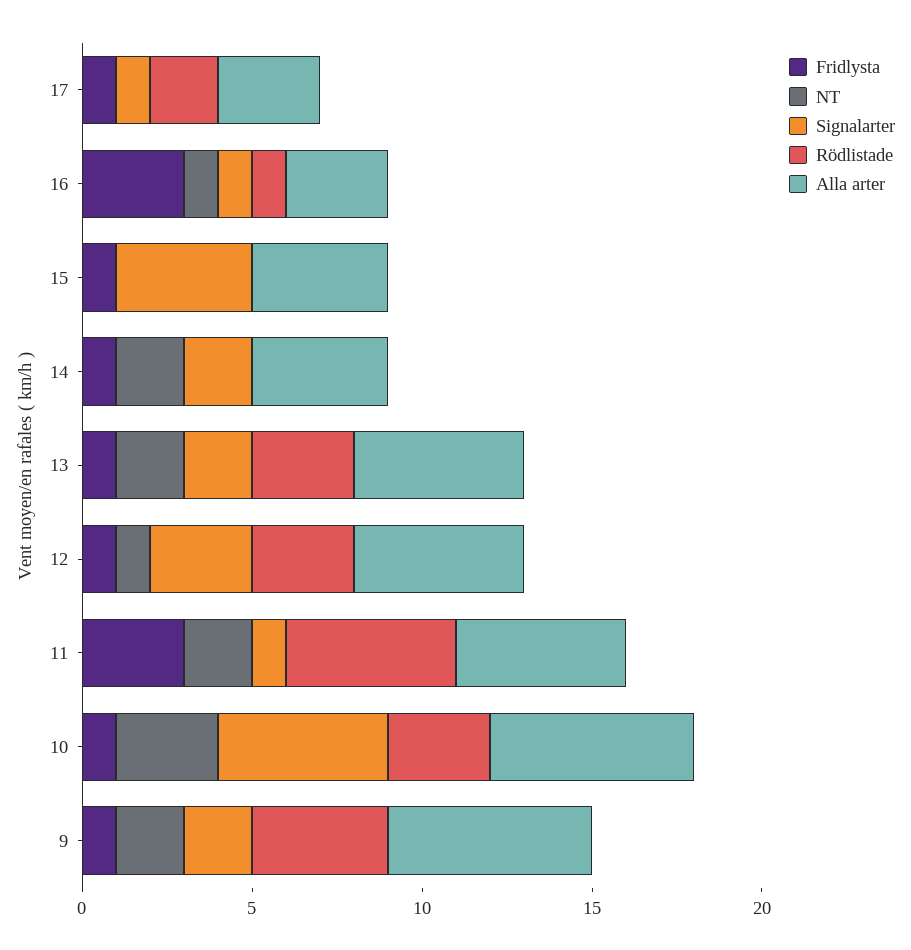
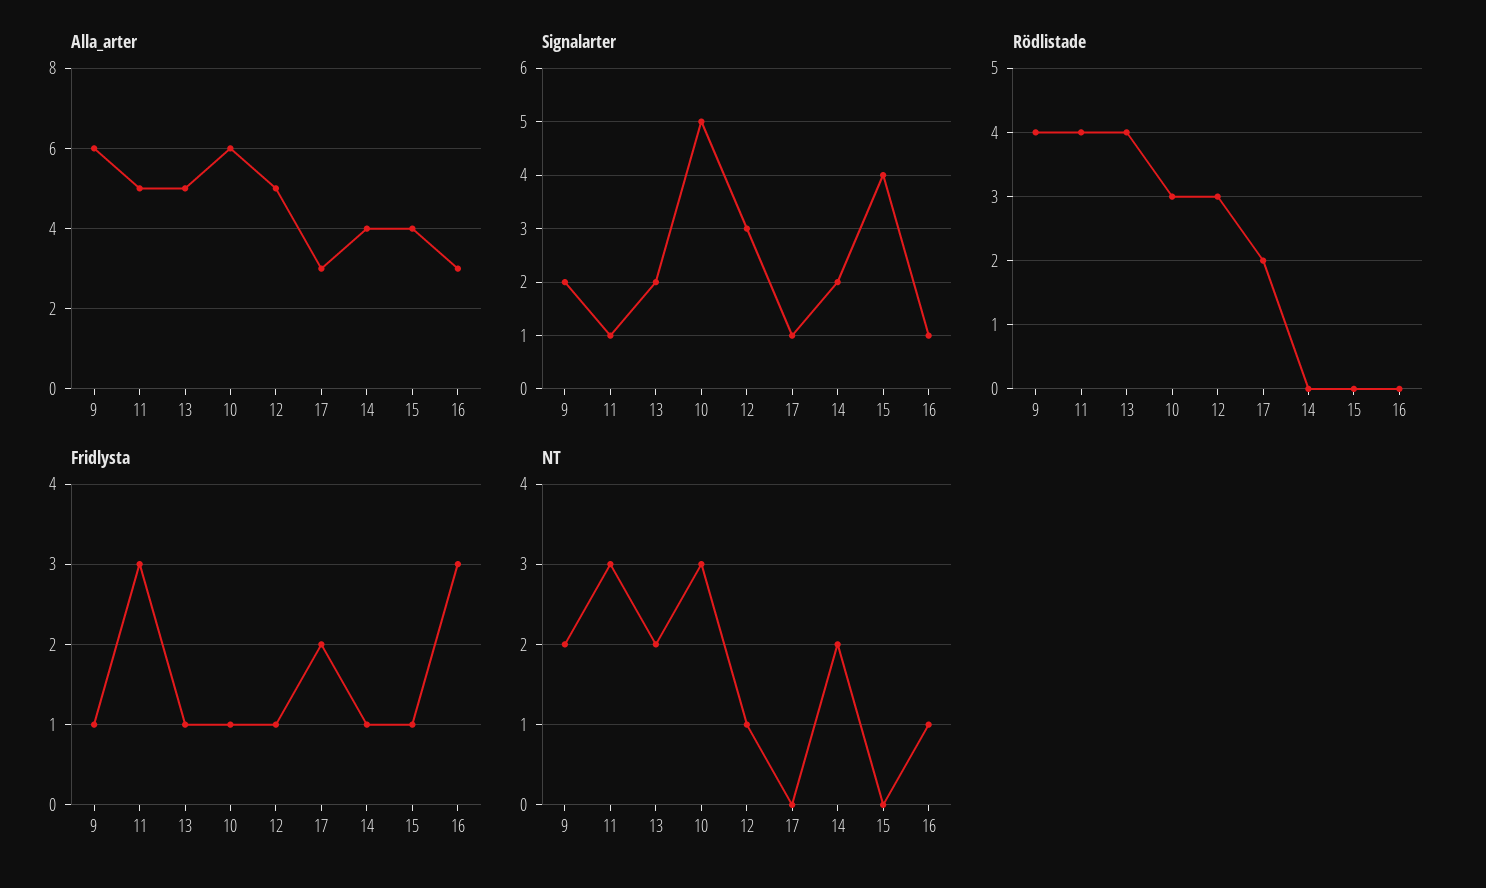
  {
    "Fridlysta": {
-     "17": 1,
+     "17": 2,
      "16": 3,
      "15": 1,
      "14": 1,
      "13": 1,
      "12": 1,
      "11": 3,
      "10": 1,
      "9": 1
    },
    "NT": {
      "17": 0,
      "16": 1,
      "15": 0,
      "14": 2,
      "13": 2,
      "12": 1,
-     "11": 2,
+     "11": 3,
      "10": 3,
      "9": 2
    },
    "Signalarter": {
      "17": 1,
      "16": 1,
      "15": 4,
      "14": 2,
      "13": 2,
      "12": 3,
      "11": 1,
      "10": 5,
      "9": 2
    },
    "Rödlistade": {
      "17": 2,
-     "16": 1,
+     "16": 0,
      "15": 0,
      "14": 0,
-     "13": 3,
+     "13": 4,
      "12": 3,
-     "11": 5,
+     "11": 4,
      "10": 3,
      "9": 4
    },
    "Alla arter": {
      "17": 3,
      "16": 3,
      "15": 4,
      "14": 4,
      "13": 5,
      "12": 5,
      "11": 5,
      "10": 6,
      "9": 6
    }
  }

